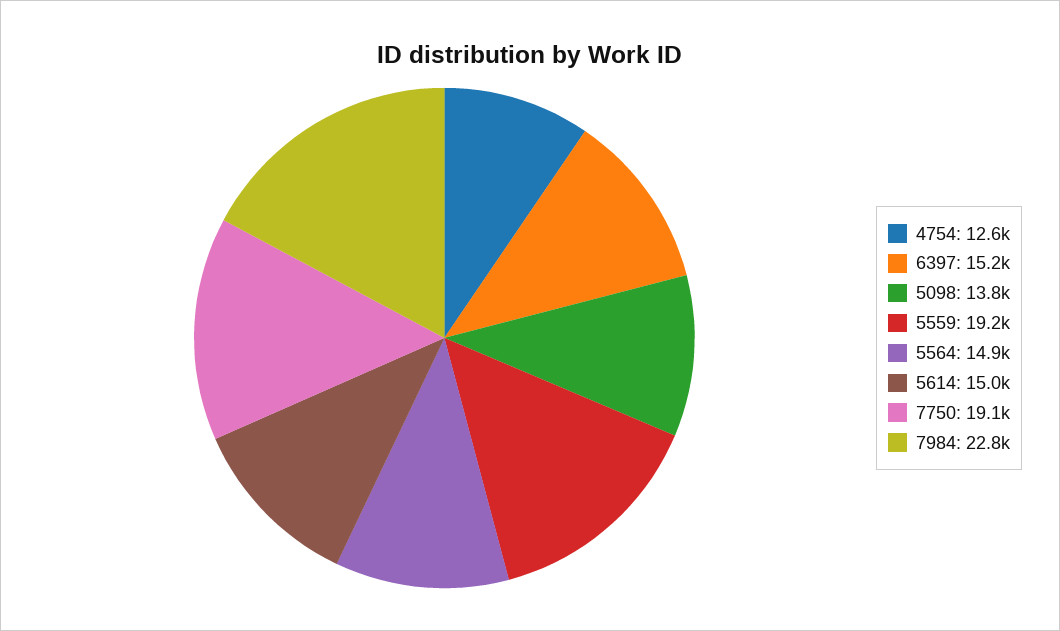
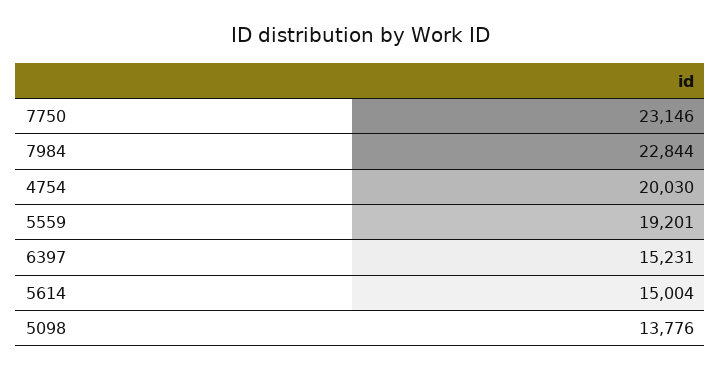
  {
-   "4754": 12600,
+   "4754": 20030,
    "6397": 15231,
    "5098": 13776,
    "5559": 19201,
-   "5564": 14900,
    "5614": 15004,
-   "7750": 19100,
+   "7750": 23146,
    "7984": 22844
  }

